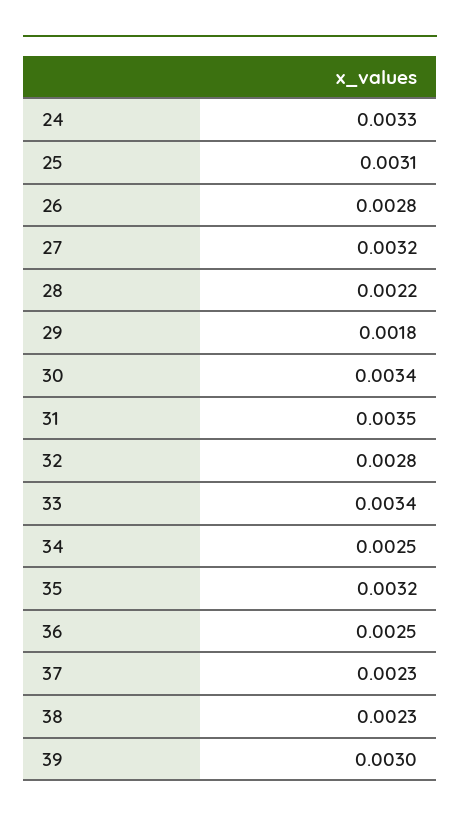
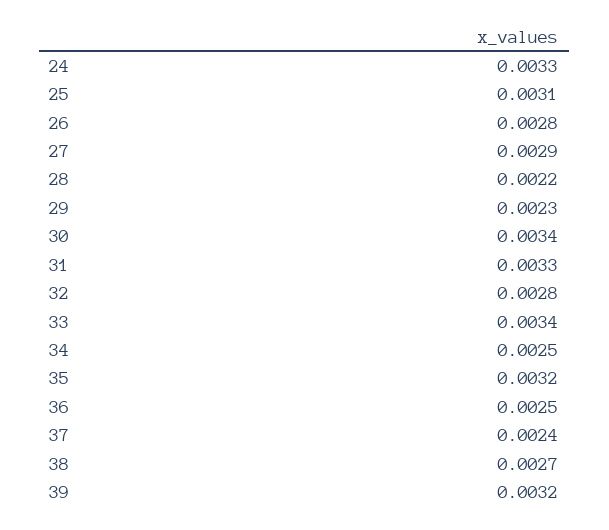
  {
    "24": 0.0033,
    "25": 0.0031,
    "26": 0.0028,
-   "27": 0.0032,
+   "27": 0.0029,
    "28": 0.0022,
-   "29": 0.0018,
+   "29": 0.0023,
    "30": 0.0034,
-   "31": 0.0035,
+   "31": 0.0033,
    "32": 0.0028,
    "33": 0.0034,
    "34": 0.0025,
    "35": 0.0032,
    "36": 0.0025,
-   "37": 0.0023,
+   "37": 0.0024,
-   "38": 0.0023,
+   "38": 0.0027,
-   "39": 0.003
+   "39": 0.0032
  }

